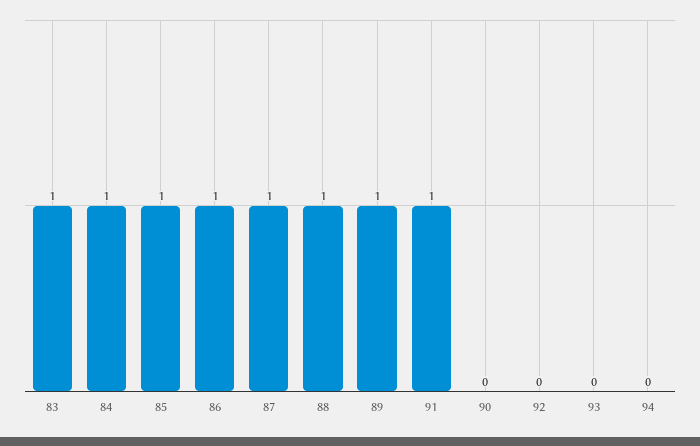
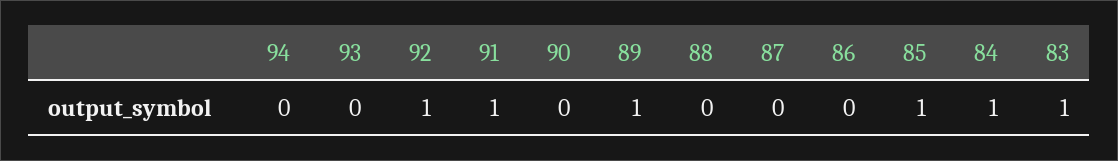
  {
    "83": 1,
    "84": 1,
    "85": 1,
-   "86": 1,
+   "86": 0,
-   "87": 1,
+   "87": 0,
-   "88": 1,
+   "88": 0,
    "89": 1,
    "91": 1,
    "90": 0,
-   "92": 0,
+   "92": 1,
    "93": 0,
    "94": 0
  }

